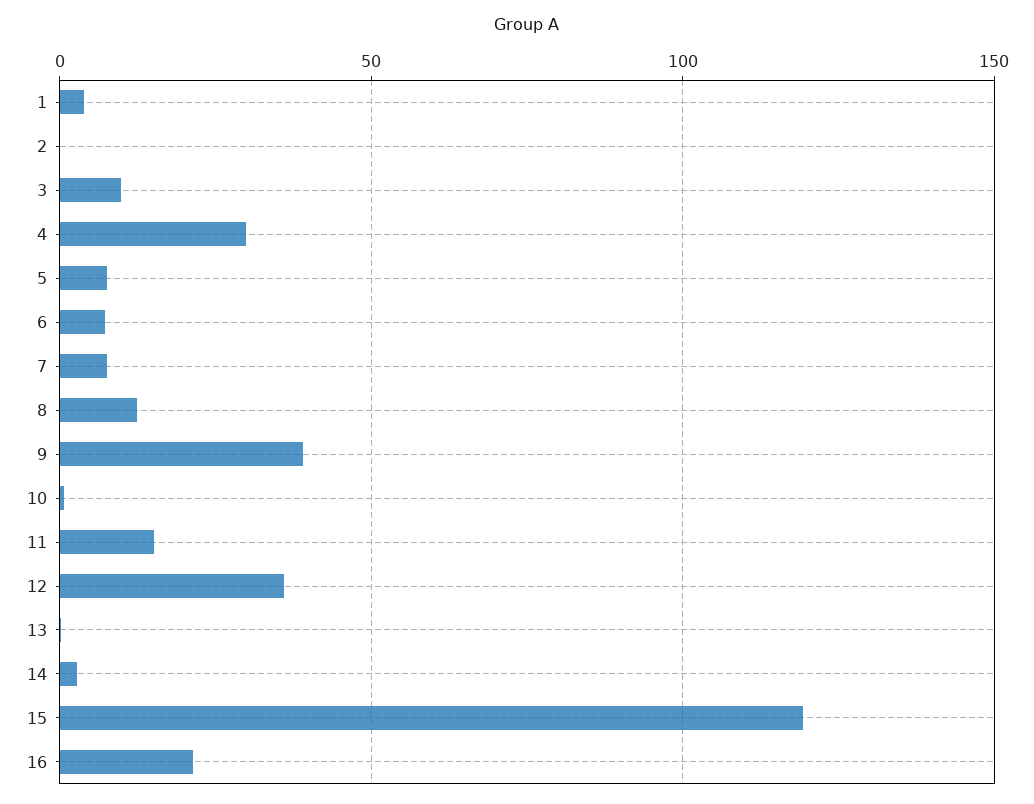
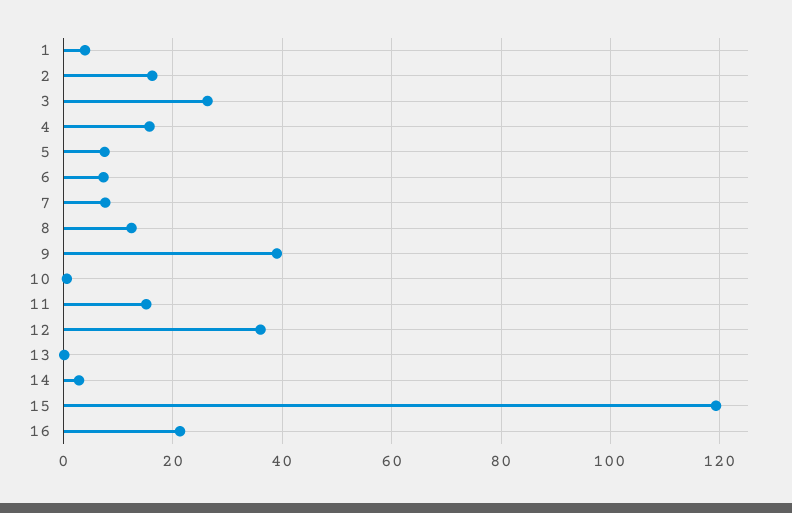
  {
    "1": 4,
-   "2": 0,
+   "2": 16,
-   "3": 10,
+   "3": 26,
-   "4": 30,
+   "4": 16,
    "5": 8,
    "6": 8,
    "7": 8,
    "8": 12,
    "9": 40,
    "10": 0,
    "11": 16,
    "12": 36,
    "13": 0,
    "14": 2,
    "15": 120,
    "16": 22
  }

